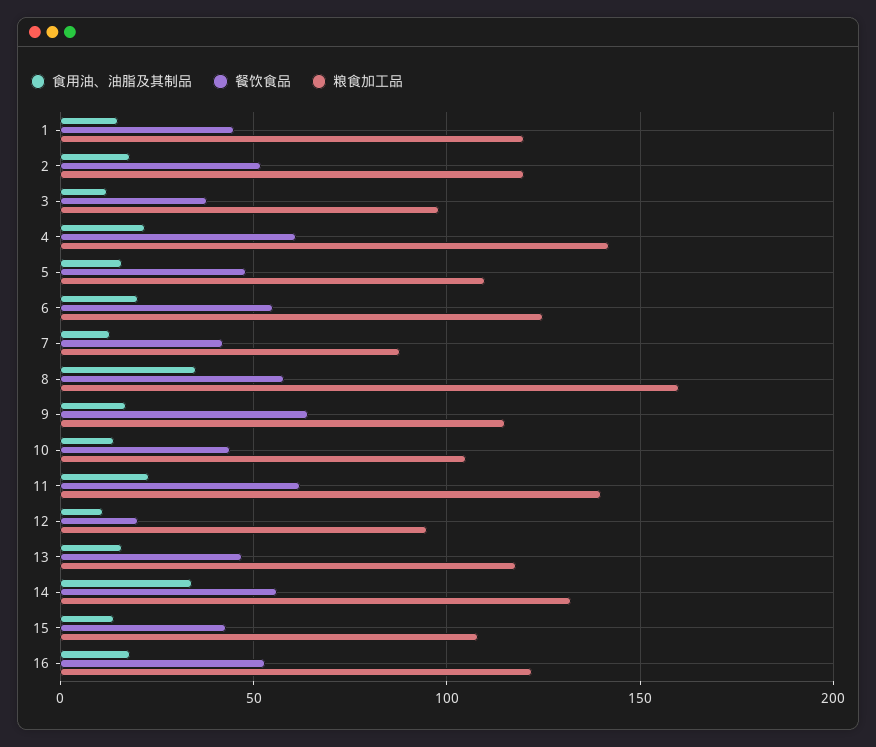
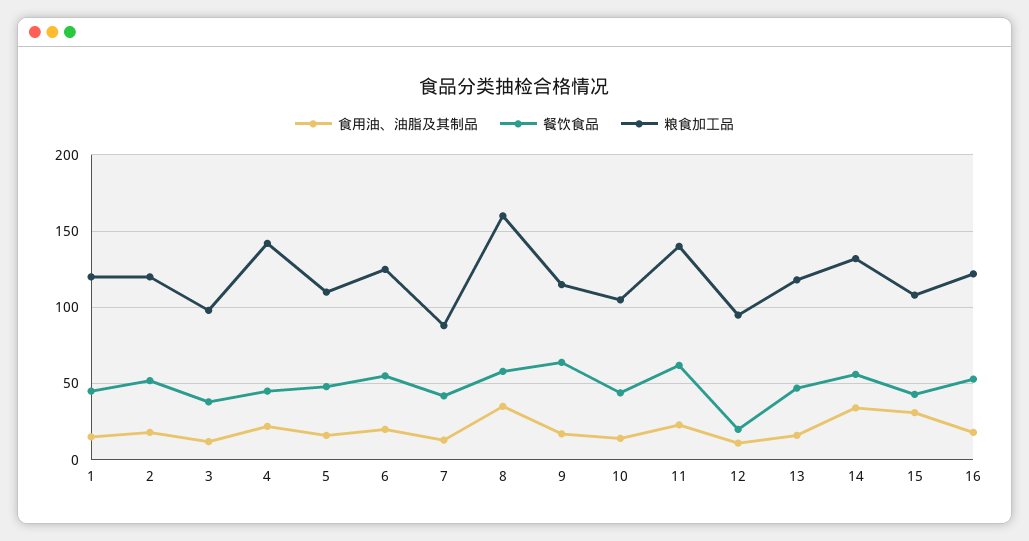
  {
    "食用油、油脂及其制品": {
      "1": 15,
      "2": 20,
      "3": 10,
      "4": 20,
      "5": 15,
      "6": 20,
      "7": 15,
      "8": 35,
      "9": 15,
      "10": 15,
      "11": 25,
      "12": 10,
      "13": 15,
      "14": 35,
-     "15": 15,
+     "15": 30,
      "16": 20
    },
    "餐饮食品": {
      "1": 45,
      "2": 50,
      "3": 40,
-     "4": 60,
+     "4": 45,
      "5": 50,
      "6": 55,
      "7": 40,
      "8": 60,
      "9": 65,
      "10": 45,
      "11": 60,
      "12": 20,
      "13": 45,
      "14": 55,
      "15": 45,
      "16": 55
    },
    "粮食加工品": {
      "1": 120,
      "2": 120,
      "3": 100,
      "4": 140,
      "5": 110,
      "6": 125,
      "7": 90,
      "8": 160,
      "9": 115,
      "10": 105,
      "11": 140,
      "12": 95,
      "13": 120,
      "14": 130,
      "15": 110,
      "16": 120
    }
  }

